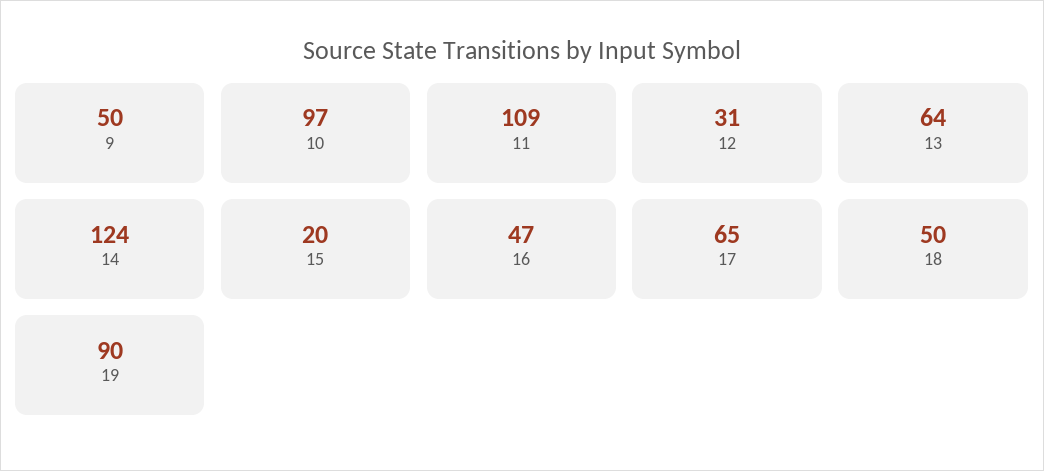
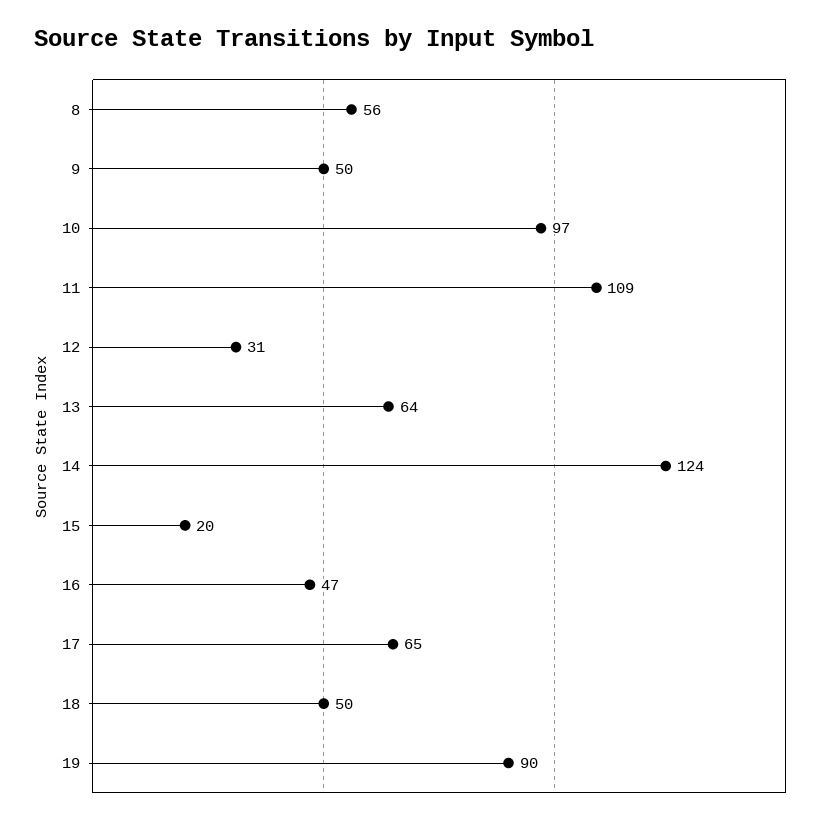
  {
    "9": 50,
    "10": 97,
    "11": 109,
    "12": 31,
    "13": 64,
    "14": 124,
    "15": 20,
    "16": 47,
    "17": 65,
    "18": 50,
-   "19": 90
+   "19": 90,
+   "8": 56
  }

